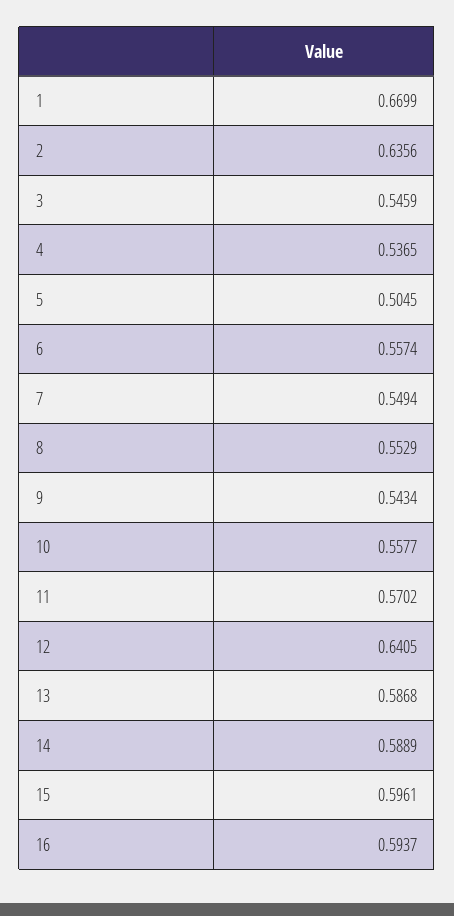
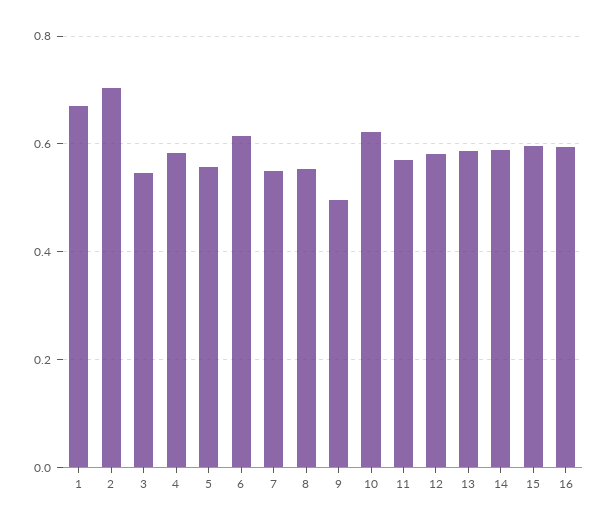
  {
    "1": 0.6699,
-   "2": 0.6356,
+   "2": 0.7,
    "3": 0.5459,
-   "4": 0.5365,
+   "4": 0.58,
-   "5": 0.5045,
+   "5": 0.56,
-   "6": 0.5574,
+   "6": 0.62,
    "7": 0.5494,
    "8": 0.5529,
-   "9": 0.5434,
+   "9": 0.5,
-   "10": 0.5577,
+   "10": 0.62,
    "11": 0.5702,
-   "12": 0.6405,
+   "12": 0.58,
    "13": 0.5868,
    "14": 0.5889,
    "15": 0.5961,
    "16": 0.5937
  }

